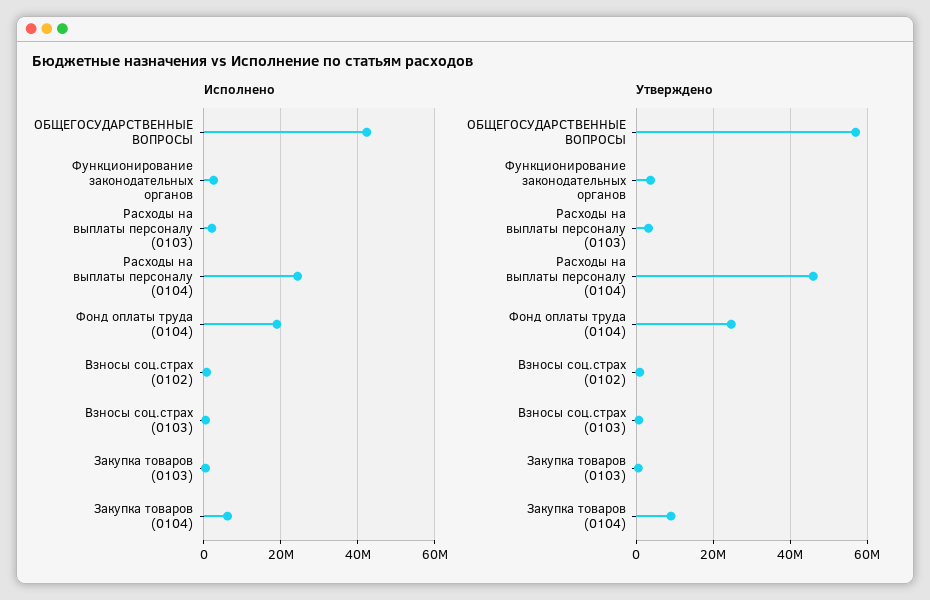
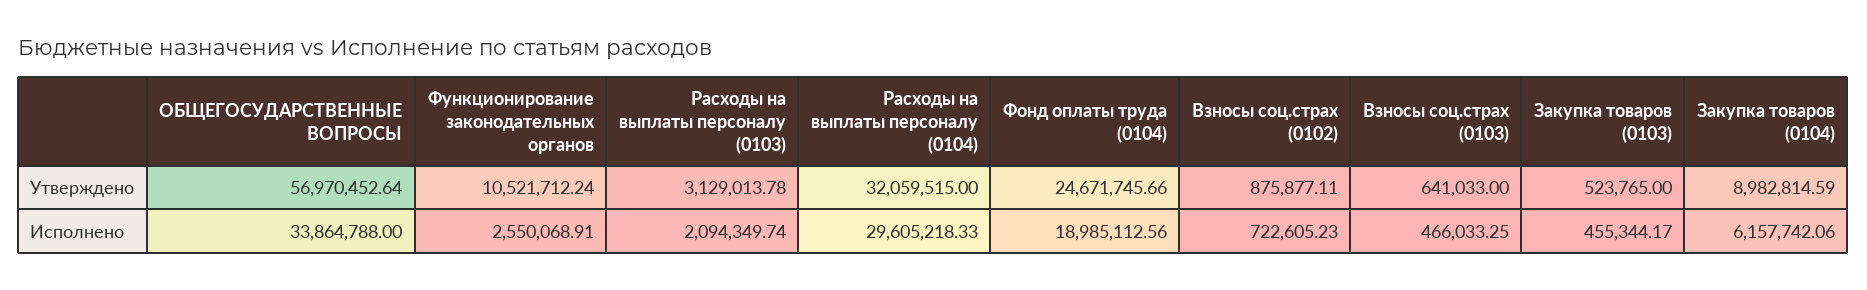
  {
    "Исполнено": {
-     "ОБЩЕГОСУДАРСТВЕННЫЕ ВОПРОСЫ": 42000000,
+     "ОБЩЕГОСУДАРСТВЕННЫЕ ВОПРОСЫ": 33864788,
      "Функционирование законодательных органов": 2550068.91,
      "Расходы на выплаты персоналу (0103)": 2094349.74,
-     "Расходы на выплаты персоналу (0104)": 24000000,
+     "Расходы на выплаты персоналу (0104)": 29605218.33,
      "Фонд оплаты труда (0104)": 18985112.56,
      "Взносы соц.страх (0102)": 722605.23,
      "Взносы соц.страх (0103)": 466033.25,
      "Закупка товаров (0103)": 455344.17,
      "Закупка товаров (0104)": 6157742.06
    },
    "Утверждено": {
      "ОБЩЕГОСУДАРСТВЕННЫЕ ВОПРОСЫ": 56970452.64,
-     "Функционирование законодательных органов": 4000000,
+     "Функционирование законодательных органов": 10521712.24,
      "Расходы на выплаты персоналу (0103)": 3129013.78,
-     "Расходы на выплаты персоналу (0104)": 46000000,
+     "Расходы на выплаты персоналу (0104)": 32059515,
      "Фонд оплаты труда (0104)": 24671745.66,
      "Взносы соц.страх (0102)": 875877.11,
      "Взносы соц.страх (0103)": 641033,
      "Закупка товаров (0103)": 523765,
      "Закупка товаров (0104)": 8982814.59
    }
  }

